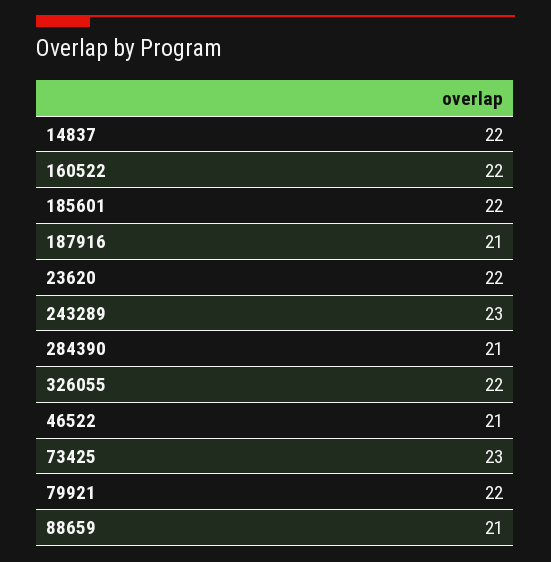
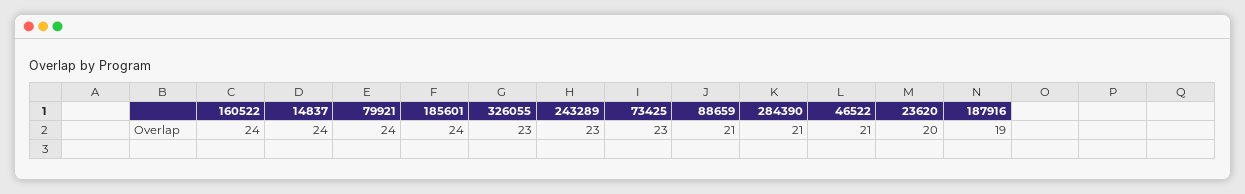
  {
-   "14837": 22,
+   "14837": 24,
-   "160522": 22,
+   "160522": 24,
-   "185601": 22,
+   "185601": 24,
-   "187916": 21,
+   "187916": 19,
-   "23620": 22,
+   "23620": 20,
    "243289": 23,
    "284390": 21,
-   "326055": 22,
+   "326055": 23,
    "46522": 21,
    "73425": 23,
-   "79921": 22,
+   "79921": 24,
    "88659": 21
  }

